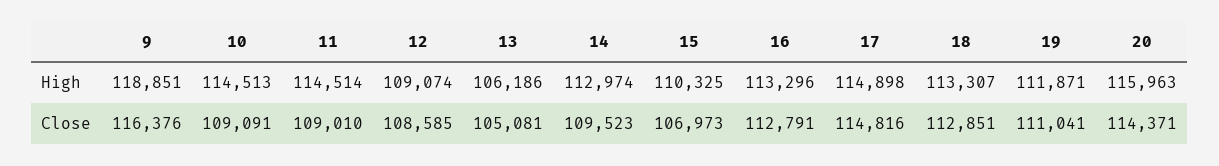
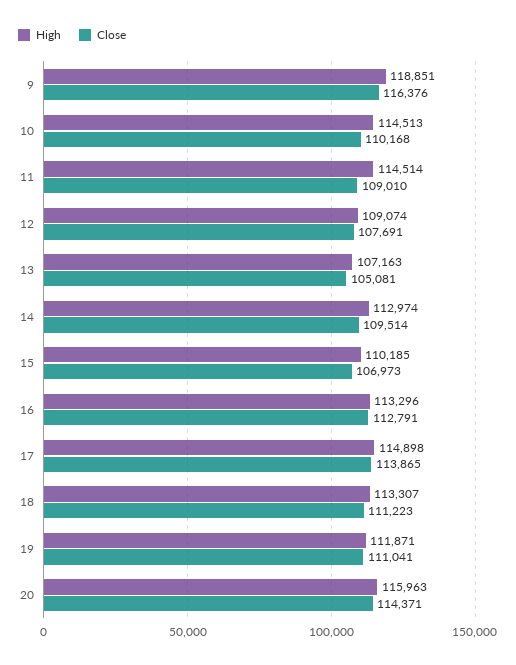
  {
    "High": {
      "9": 118851,
      "10": 114513,
      "11": 114514,
      "12": 109074,
-     "13": 106186,
+     "13": 107163,
      "14": 112974,
-     "15": 110325,
+     "15": 110185,
      "16": 113296,
      "17": 114898,
      "18": 113307,
      "19": 111871,
      "20": 115963
    },
    "Close": {
      "9": 116376,
-     "10": 109091,
+     "10": 110168,
      "11": 109010,
-     "12": 108585,
+     "12": 107691,
      "13": 105081,
-     "14": 109523,
+     "14": 109514,
      "15": 106973,
      "16": 112791,
-     "17": 114816,
+     "17": 113865,
-     "18": 112851,
+     "18": 111223,
      "19": 111041,
      "20": 114371
    }
  }

